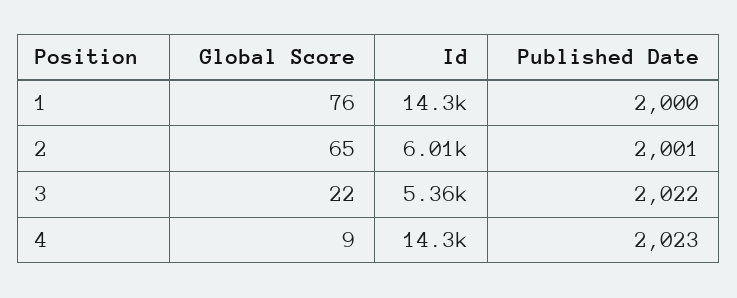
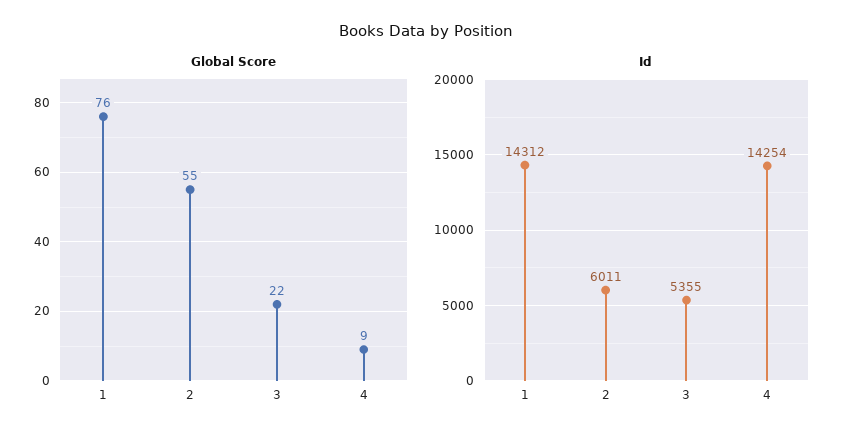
  {
    "Global Score": {
      "1": 76,
-     "2": 65,
+     "2": 55,
      "3": 22,
      "4": 9
    },
    "Id": {
      "1": 14312,
      "2": 6011,
      "3": 5355,
      "4": 14254
-   },
+   }
-   "Published Date": {
-     "1": 2000,
-     "2": 2001,
-     "3": 2022,
-     "4": 2023
-   }
  }

